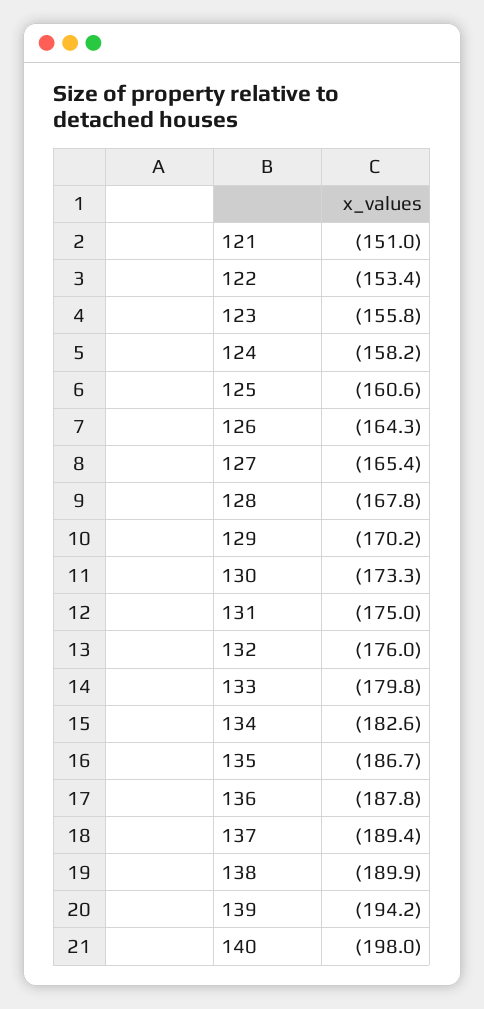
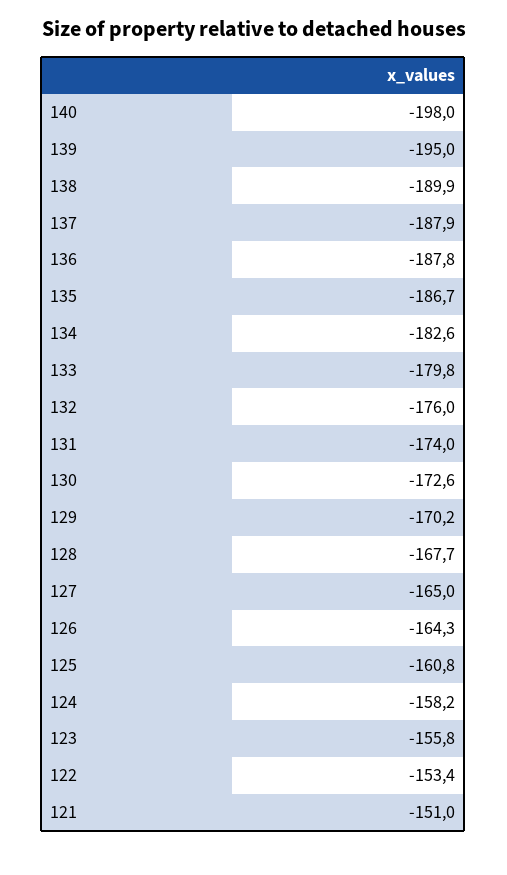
  {
    "121": -151,
    "122": -153.4,
    "123": -155.8,
    "124": -158.2,
-   "125": -160.6,
+   "125": -160.8,
    "126": -164.3,
-   "127": -165.4,
+   "127": -165,
-   "128": -167.8,
+   "128": -167.7,
    "129": -170.2,
-   "130": -173.3,
+   "130": -172.6,
-   "131": -175,
+   "131": -174,
    "132": -176,
    "133": -179.8,
    "134": -182.6,
    "135": -186.7,
    "136": -187.8,
-   "137": -189.4,
+   "137": -187.9,
    "138": -189.9,
-   "139": -194.2,
+   "139": -195,
    "140": -198
  }

